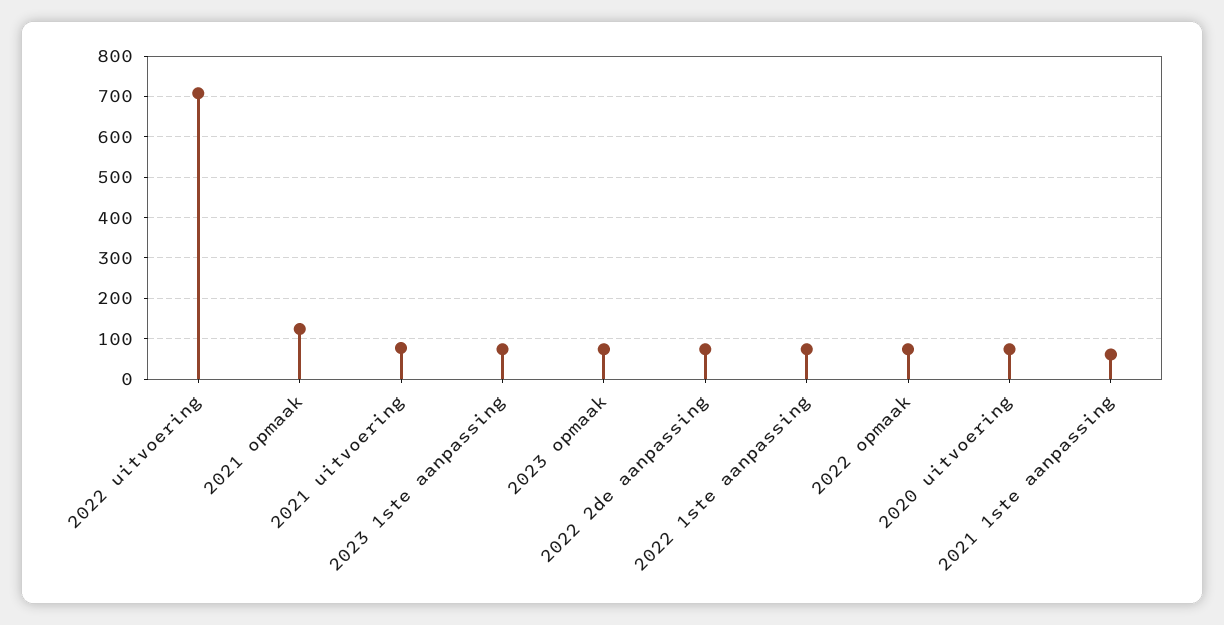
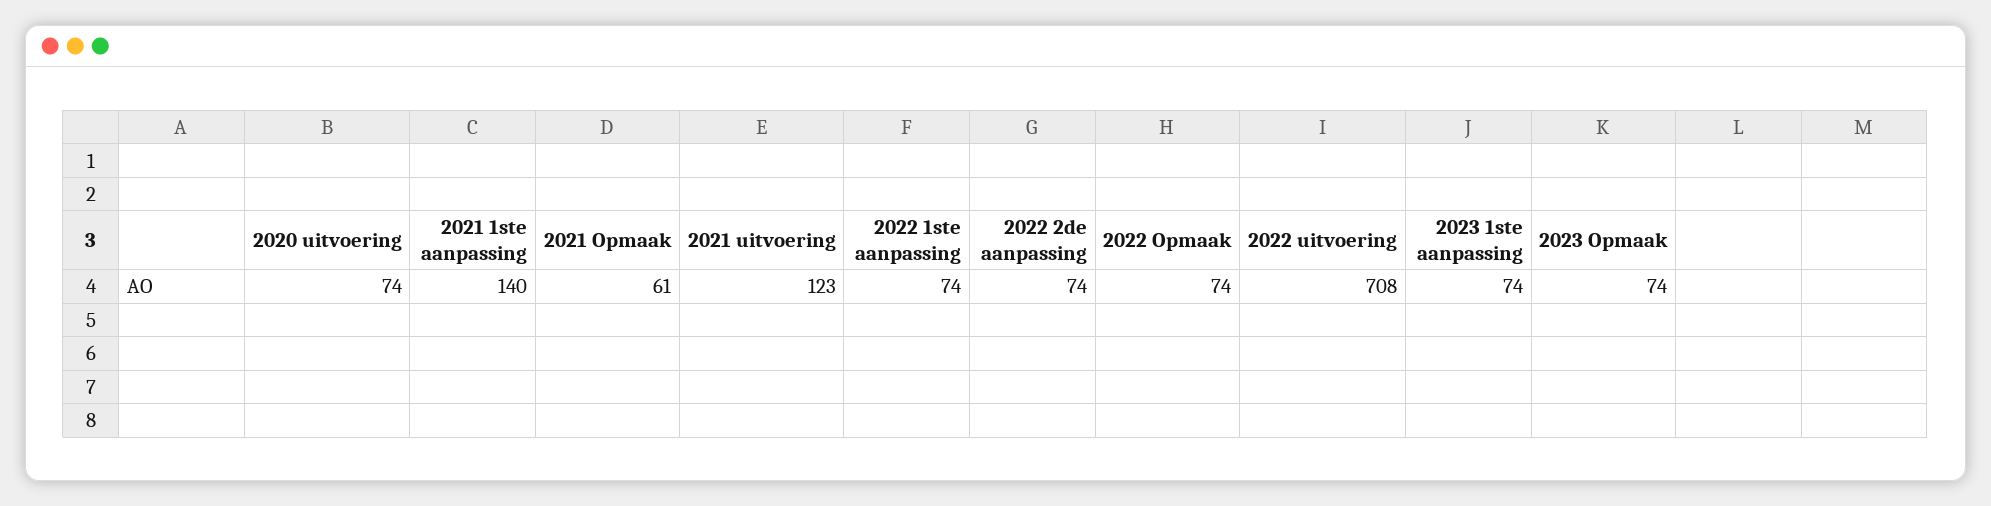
  {
    "2022 uitvoering": 708,
-   "2021 opmaak": 120,
+   "2021 opmaak": 61,
-   "2021 uitvoering": 80,
+   "2021 uitvoering": 123,
    "2023 1ste aanpassing": 74,
    "2023 opmaak": 74,
    "2022 2de aanpassing": 74,
    "2022 1ste aanpassing": 74,
    "2022 opmaak": 74,
    "2020 uitvoering": 74,
-   "2021 1ste aanpassing": 60
+   "2021 1ste aanpassing": 140
  }

